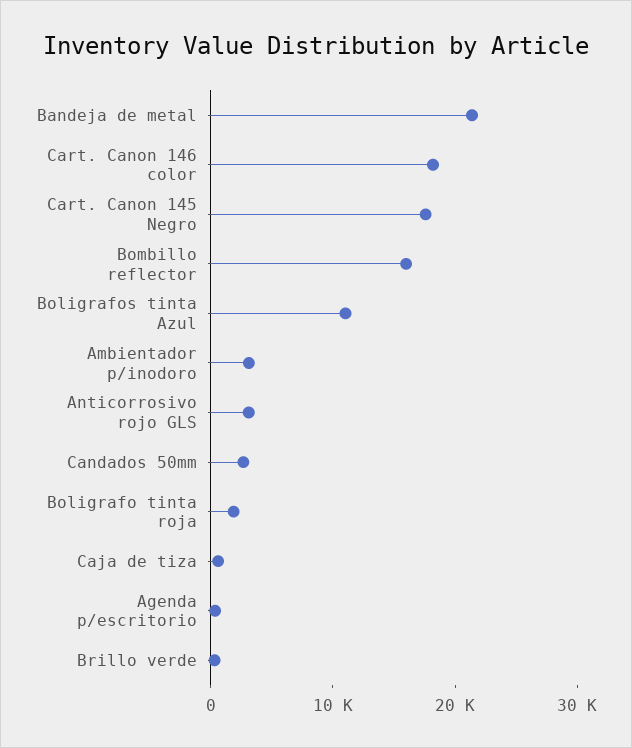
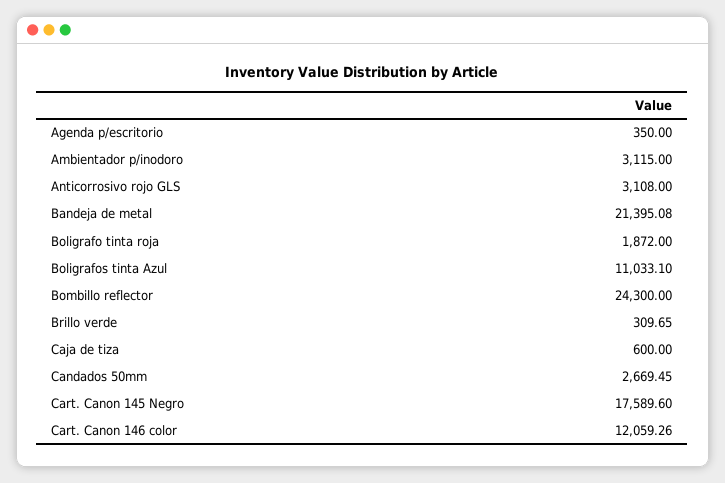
  {
    "Bandeja de metal": 21395.08,
-   "Cart. Canon 146 color": 18000,
+   "Cart. Canon 146 color": 12059.26,
    "Cart. Canon 145 Negro": 17589.6,
-   "Bombillo reflector": 16000,
+   "Bombillo reflector": 24300,
    "Boligrafos tinta Azul": 11033.1,
    "Ambientador p/inodoro": 3115,
    "Anticorrosivo rojo GLS": 3108,
    "Candados 50mm": 2669.45,
    "Boligrafo tinta roja": 1872,
    "Caja de tiza": 600,
    "Agenda p/escritorio": 350,
    "Brillo verde": 309.65
  }

